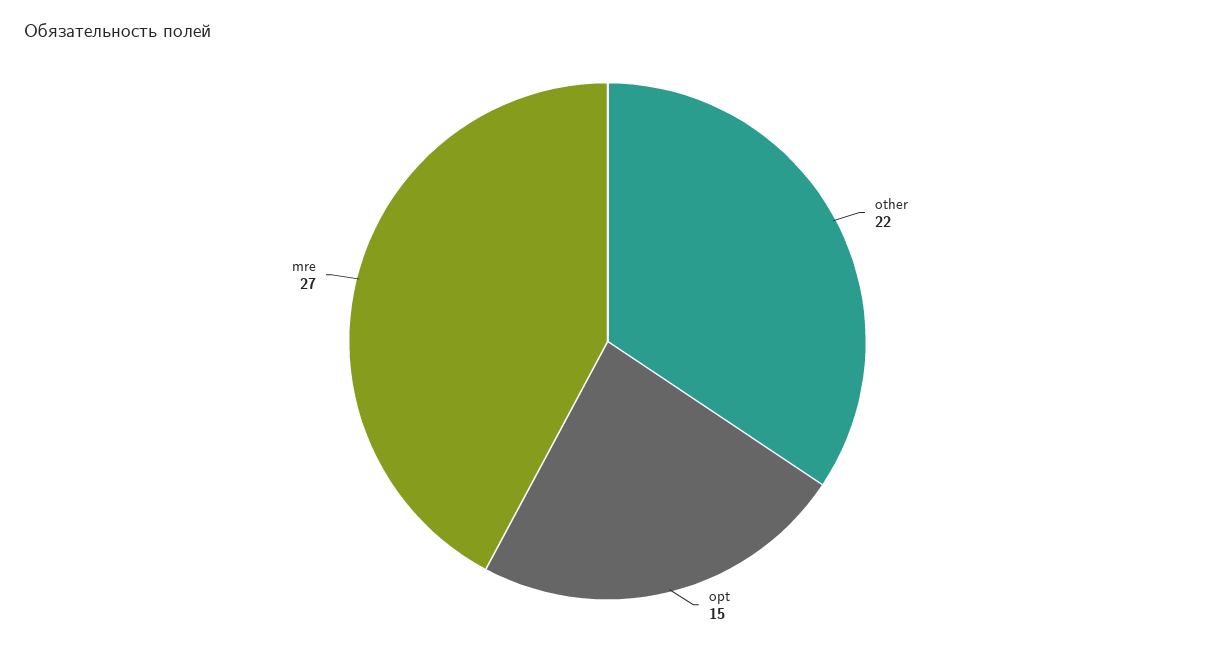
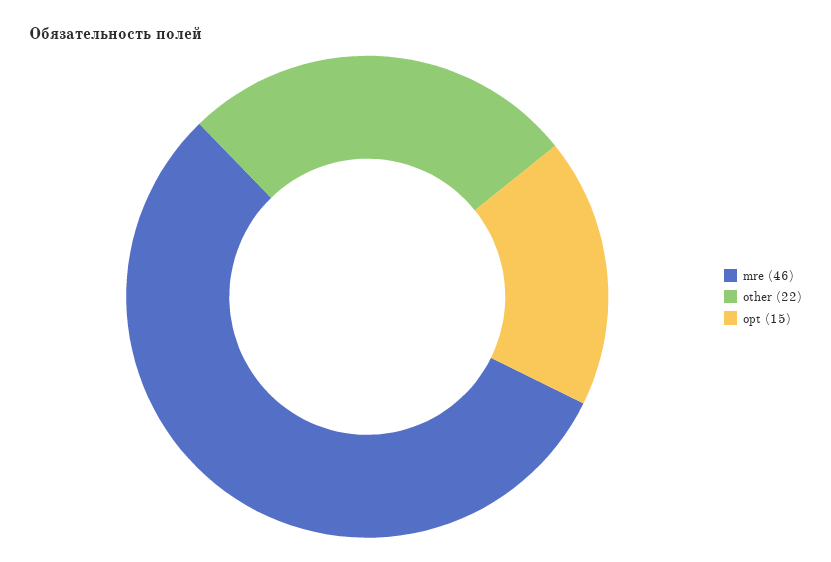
  {
    "other": 22,
    "opt": 15,
-   "mre": 27
+   "mre": 46
  }

